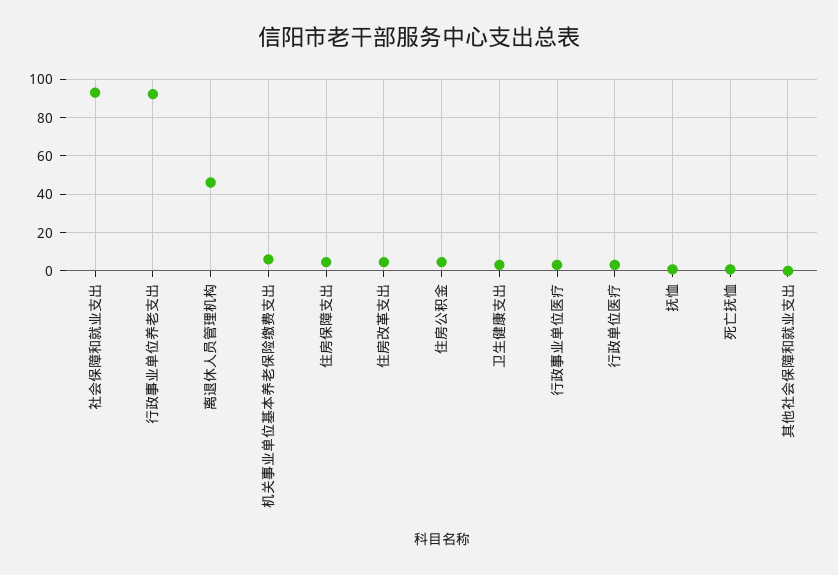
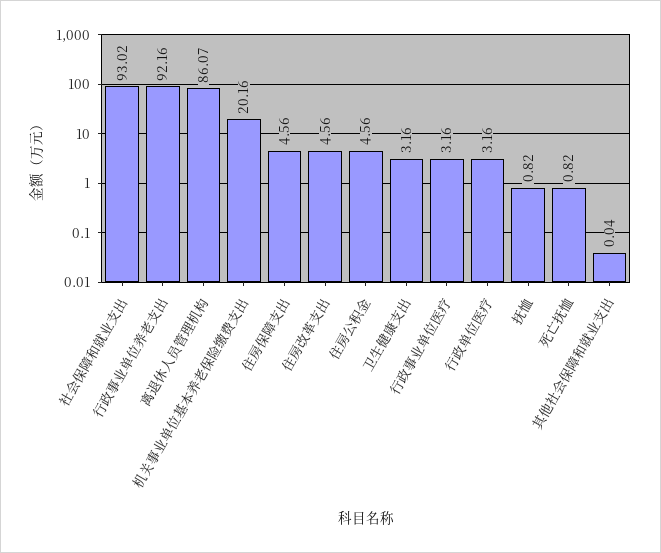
  {
    "社会保障和就业支出": 93.02,
    "行政事业单位养老支出": 92.16,
-   "离退休人员管理机构": 45,
+   "离退休人员管理机构": 86.07,
-   "机关事业单位基本养老保险缴费支出": 5,
+   "机关事业单位基本养老保险缴费支出": 20.16,
    "住房保障支出": 4.56,
    "住房改革支出": 4.56,
    "住房公积金": 4.56,
    "卫生健康支出": 3.16,
    "行政事业单位医疗": 3.16,
    "行政单位医疗": 3.16,
    "抚恤": 0.82,
    "死亡抚恤": 0.82,
    "其他社会保障和就业支出": 0.04
  }

